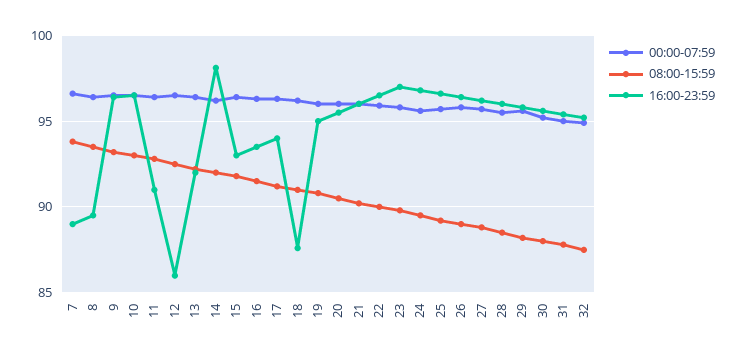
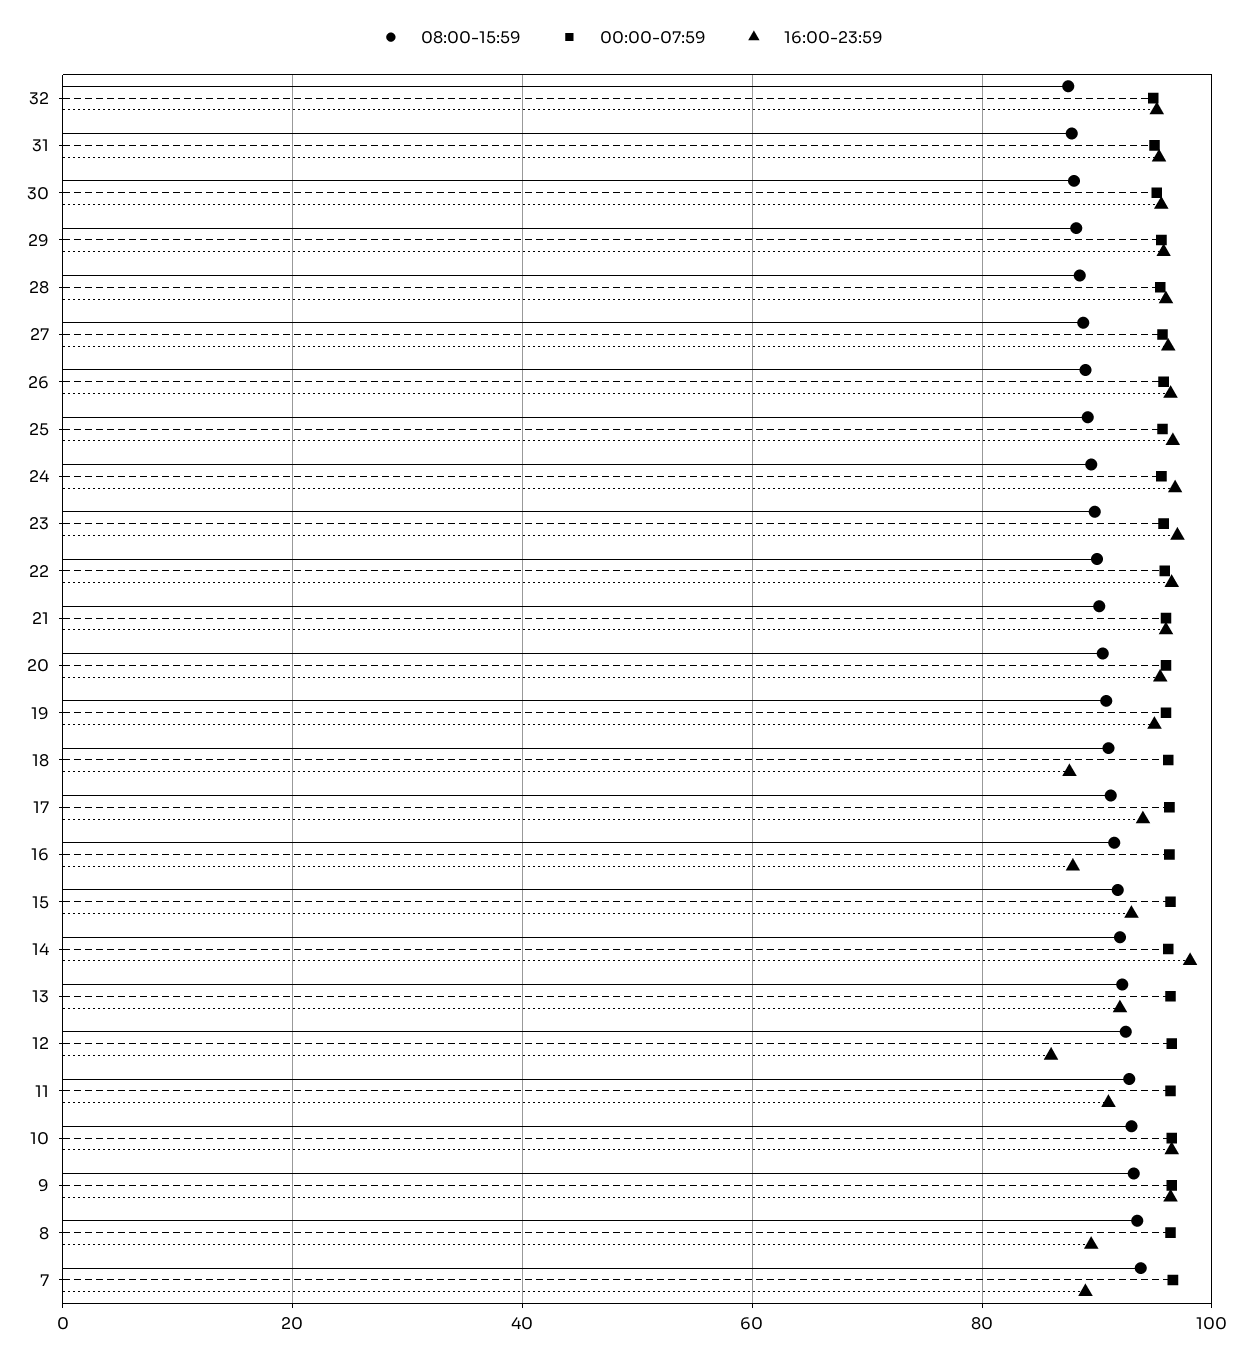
  {
    "00:00-07:59": {
      "7": 96.5,
      "8": 96.5,
      "9": 96.5,
      "10": 96.5,
      "11": 96.5,
      "12": 96.5,
      "13": 96.5,
      "14": 96,
      "15": 96.5,
      "16": 96.5,
      "17": 96.5,
      "18": 96,
      "19": 96,
      "20": 96,
      "21": 96,
      "22": 96,
      "23": 96,
      "24": 95.5,
      "25": 95.5,
      "26": 96,
      "27": 95.5,
      "28": 95.5,
      "29": 95.5,
      "30": 95,
      "31": 95,
      "32": 95
    },
    "08:00-15:59": {
      "7": 94,
      "8": 93.5,
      "9": 93,
      "10": 93,
      "11": 93,
      "12": 92.5,
      "13": 92,
      "14": 92,
      "15": 92,
      "16": 91.5,
      "17": 91,
      "18": 91,
      "19": 91,
      "20": 90.5,
      "21": 90,
      "22": 90,
      "23": 90,
      "24": 89.5,
      "25": 89,
      "26": 89,
      "27": 89,
      "28": 88.5,
      "29": 88,
      "30": 88,
      "31": 88,
      "32": 87.5
    },
    "16:00-23:59": {
      "7": 89,
      "8": 89.5,
      "9": 96.5,
      "10": 96.5,
      "11": 91,
      "12": 86,
      "13": 92,
      "14": 98,
      "15": 93,
-     "16": 93.5,
+     "16": 88,
      "17": 94,
      "18": 87.5,
      "19": 95,
      "20": 95.5,
      "21": 96,
      "22": 96.5,
      "23": 97,
      "24": 97,
      "25": 96.5,
      "26": 96.5,
      "27": 96,
      "28": 96,
      "29": 96,
      "30": 95.5,
      "31": 95.5,
      "32": 95
    }
  }

